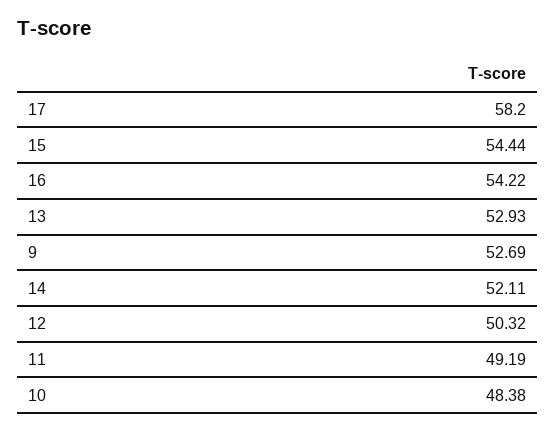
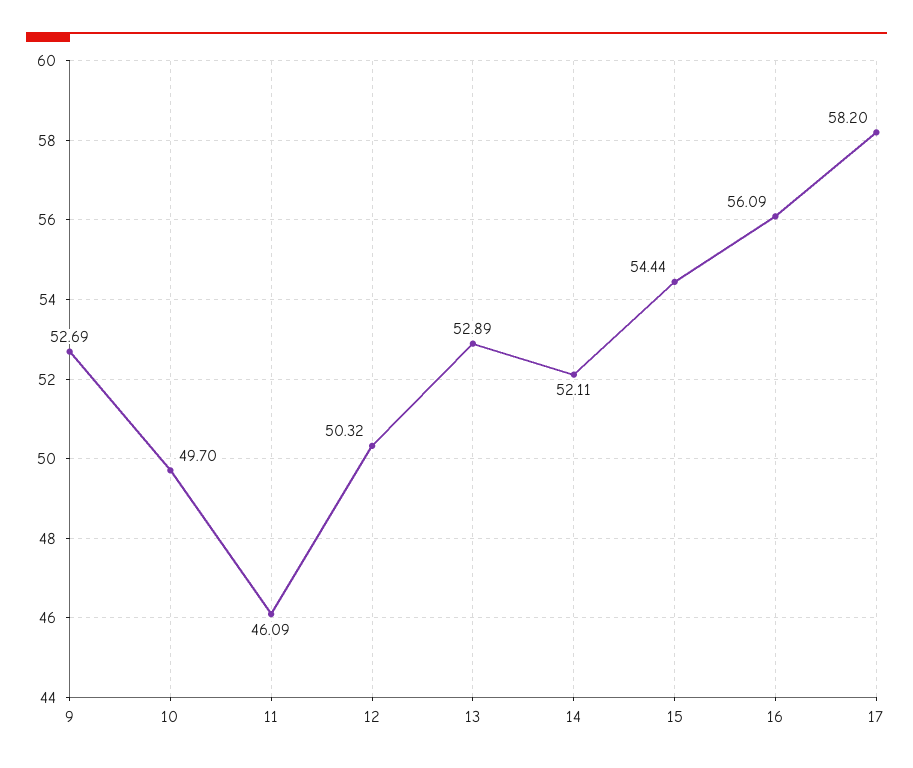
  {
    "17": 58.2,
    "15": 54.44,
-   "16": 54.22,
+   "16": 56.09,
-   "13": 52.93,
+   "13": 52.89,
    "9": 52.69,
    "14": 52.11,
    "12": 50.32,
-   "11": 49.19,
+   "11": 46.09,
-   "10": 48.38
+   "10": 49.7
  }

